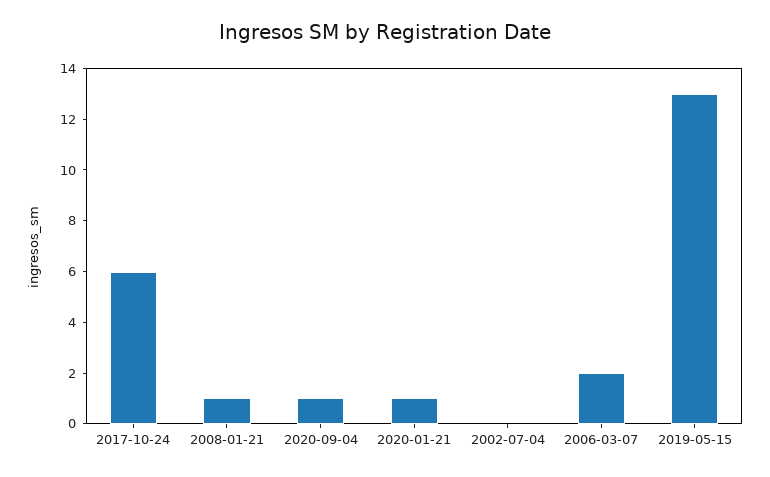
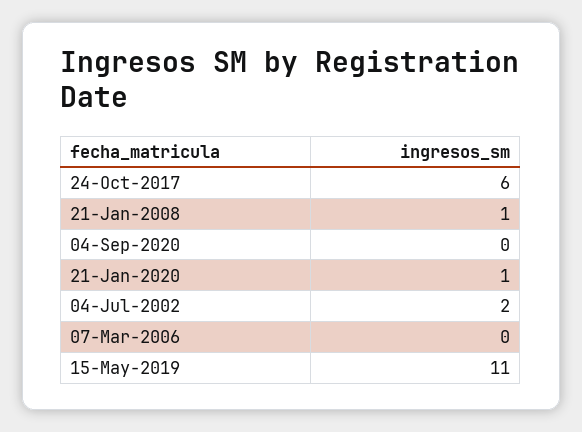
  {
    "2017-10-24": 6,
    "2008-01-21": 1,
-   "2020-09-04": 1,
+   "2020-09-04": 0,
    "2020-01-21": 1,
-   "2002-07-04": 0,
+   "2002-07-04": 2,
-   "2006-03-07": 2,
+   "2006-03-07": 0,
-   "2019-05-15": 13
+   "2019-05-15": 11
  }

